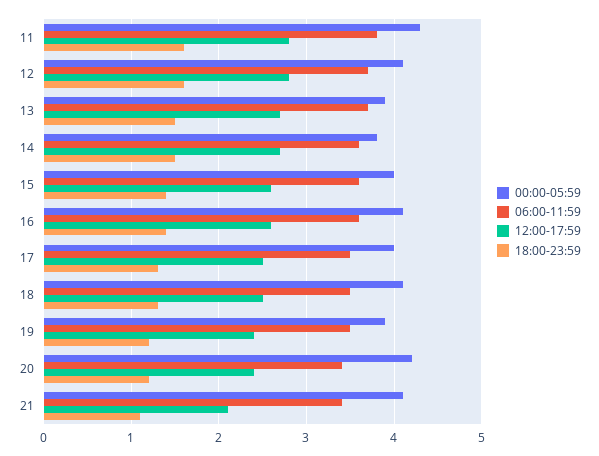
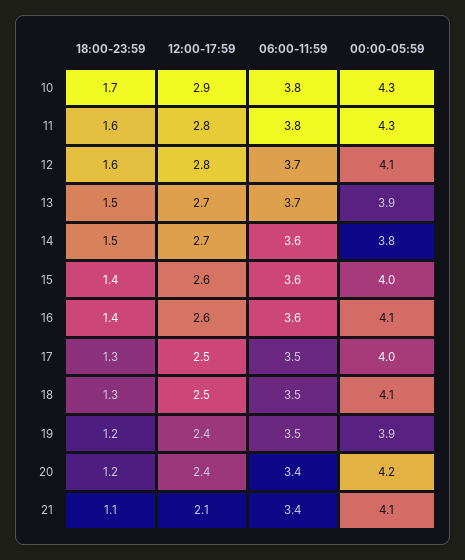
  {
    "00:00-05:59": {
      "11": 4.3,
      "12": 4.1,
      "13": 3.9,
      "14": 3.8,
      "15": 4,
      "16": 4.1,
      "17": 4,
      "18": 4.1,
      "19": 3.9,
      "20": 4.2,
-     "21": 4.1
+     "21": 4.1,
+     "10": 4.3
    },
    "06:00-11:59": {
      "11": 3.8,
      "12": 3.7,
      "13": 3.7,
      "14": 3.6,
      "15": 3.6,
      "16": 3.6,
      "17": 3.5,
      "18": 3.5,
      "19": 3.5,
      "20": 3.4,
-     "21": 3.4
+     "21": 3.4,
+     "10": 3.8
    },
    "12:00-17:59": {
      "11": 2.8,
      "12": 2.8,
      "13": 2.7,
      "14": 2.7,
      "15": 2.6,
      "16": 2.6,
      "17": 2.5,
      "18": 2.5,
      "19": 2.4,
      "20": 2.4,
-     "21": 2.1
+     "21": 2.1,
+     "10": 2.9
    },
    "18:00-23:59": {
      "11": 1.6,
      "12": 1.6,
      "13": 1.5,
      "14": 1.5,
      "15": 1.4,
      "16": 1.4,
      "17": 1.3,
      "18": 1.3,
      "19": 1.2,
      "20": 1.2,
-     "21": 1.1
+     "21": 1.1,
+     "10": 1.7
    }
  }

